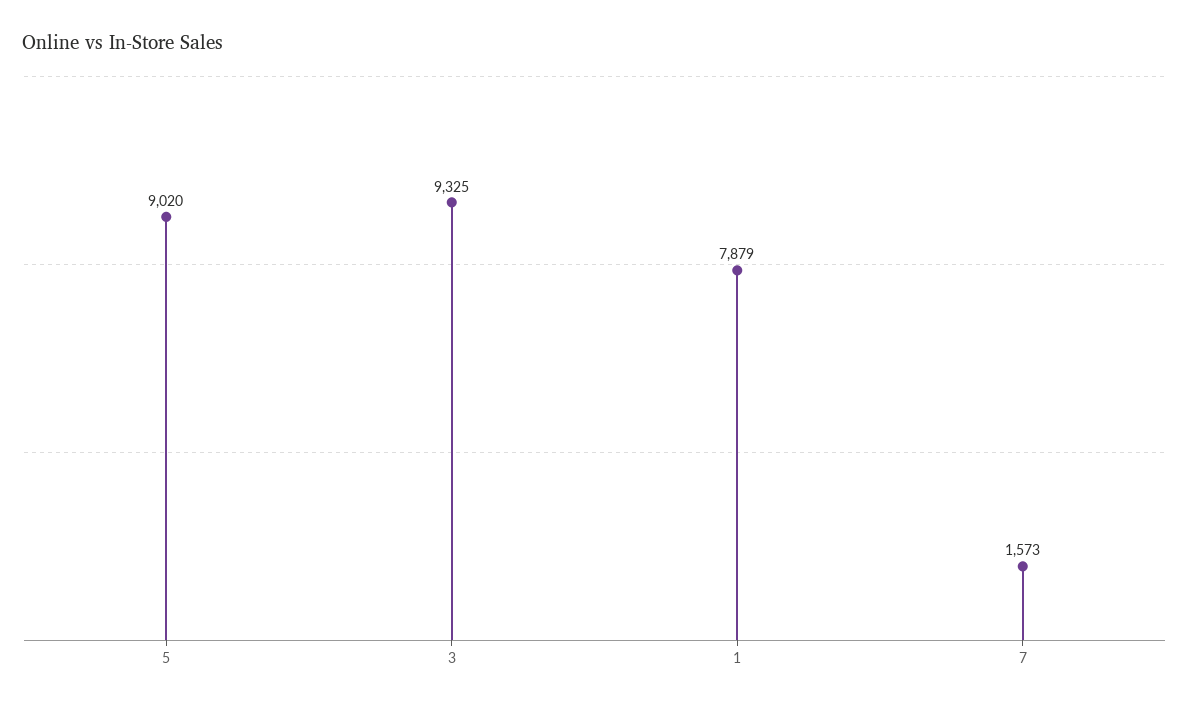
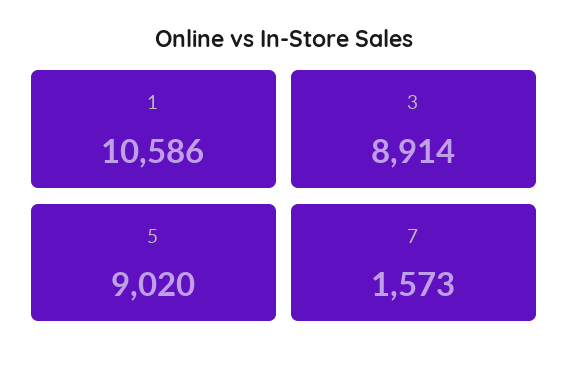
  {
    "5": 9020,
-   "3": 9325,
+   "3": 8914,
-   "1": 7879,
+   "1": 10586,
    "7": 1573
  }

